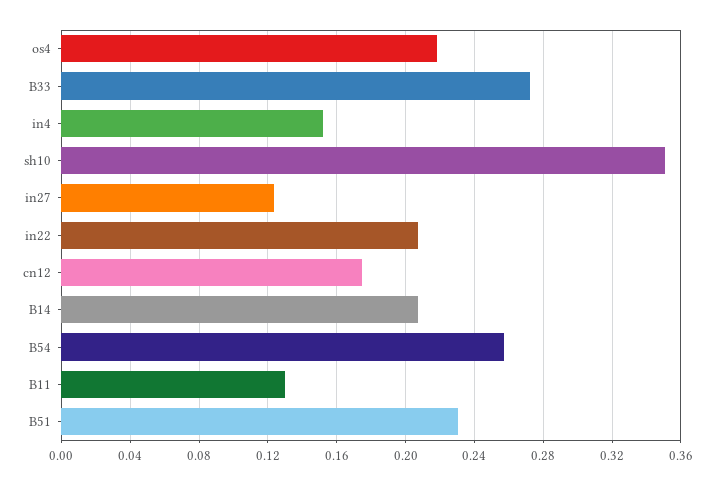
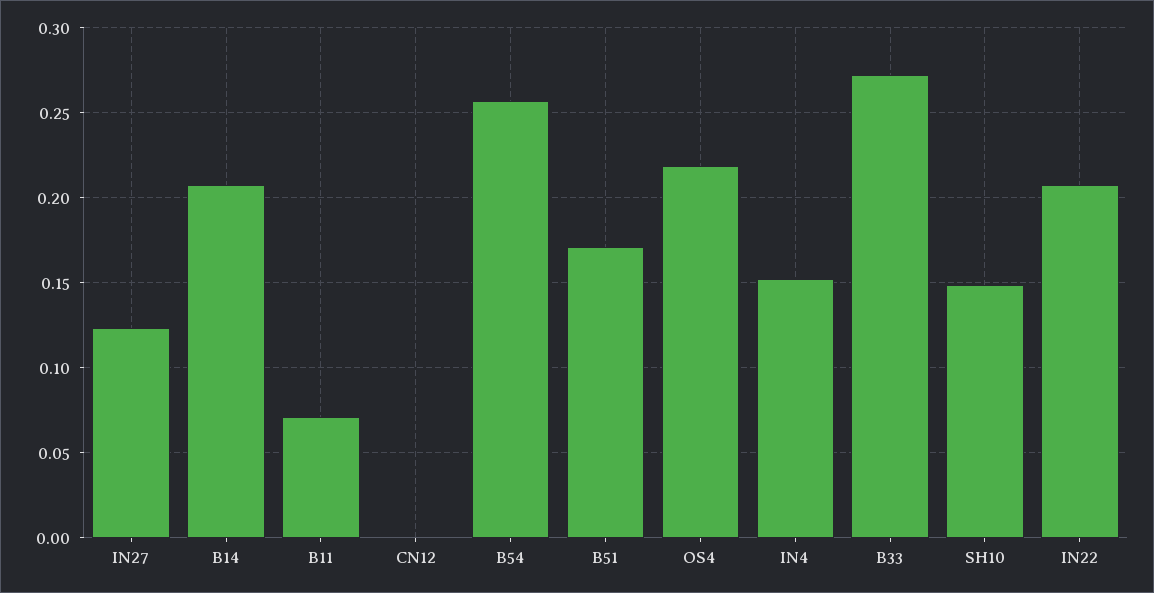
  {
    "os4": 0.22,
    "B33": 0.27,
    "in4": 0.15,
-   "sh10": 0.35,
+   "sh10": 0.15,
    "in27": 0.125,
    "in22": 0.205,
-   "cn12": 0.175,
+   "cn12": 0,
    "B14": 0.205,
    "B54": 0.255,
-   "B11": 0.13,
+   "B11": 0.07,
-   "B51": 0.23
+   "B51": 0.17
  }

